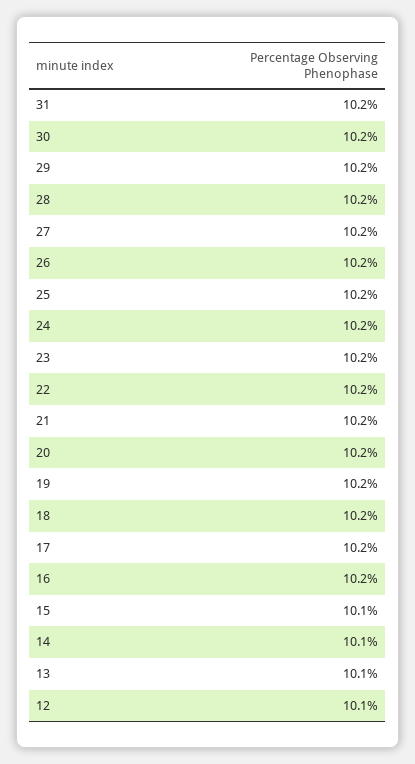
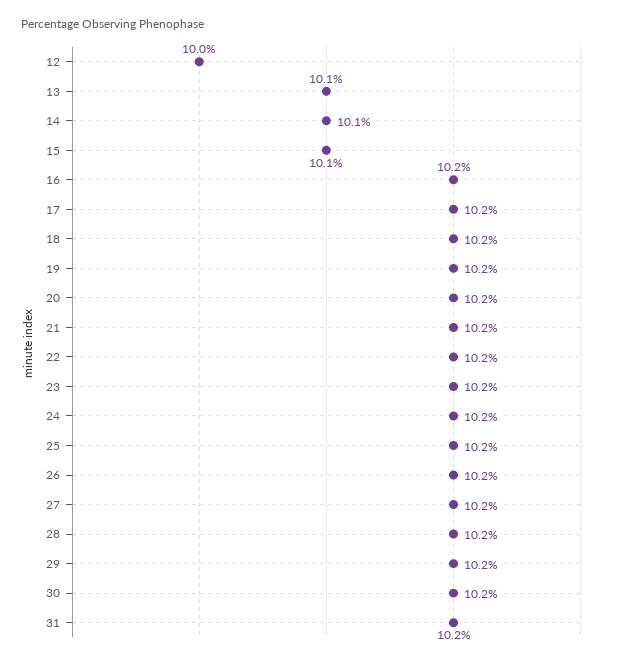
  {
    "31": 10.2,
    "30": 10.2,
    "29": 10.2,
    "28": 10.2,
    "27": 10.2,
    "26": 10.2,
    "25": 10.2,
    "24": 10.2,
    "23": 10.2,
    "22": 10.2,
    "21": 10.2,
    "20": 10.2,
    "19": 10.2,
    "18": 10.2,
    "17": 10.2,
    "16": 10.2,
    "15": 10.1,
    "14": 10.1,
    "13": 10.1,
-   "12": 10.1
+   "12": 10
  }

